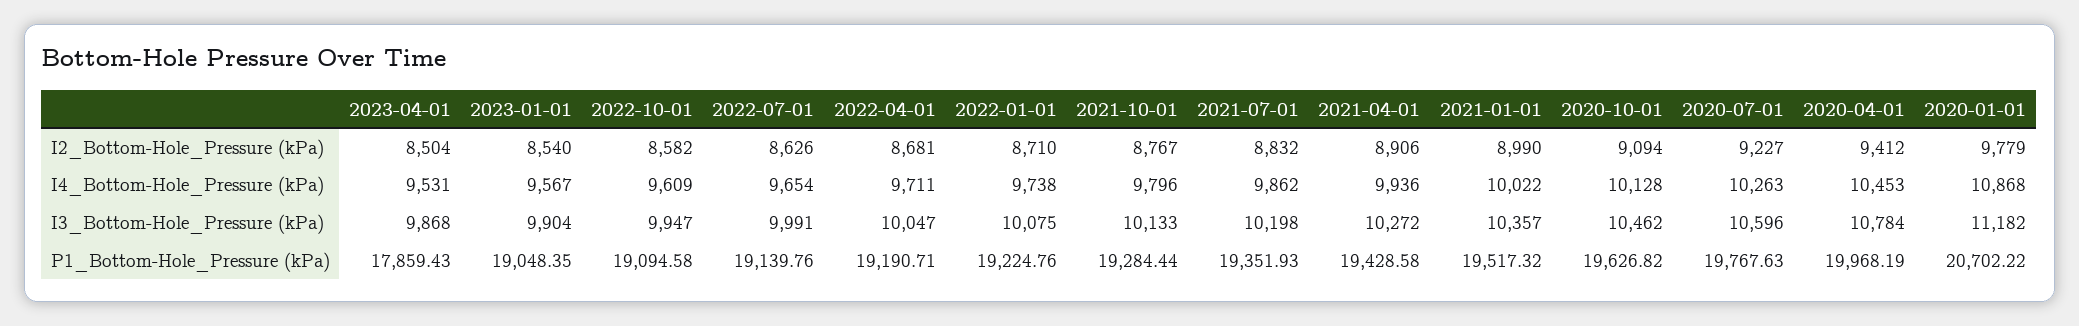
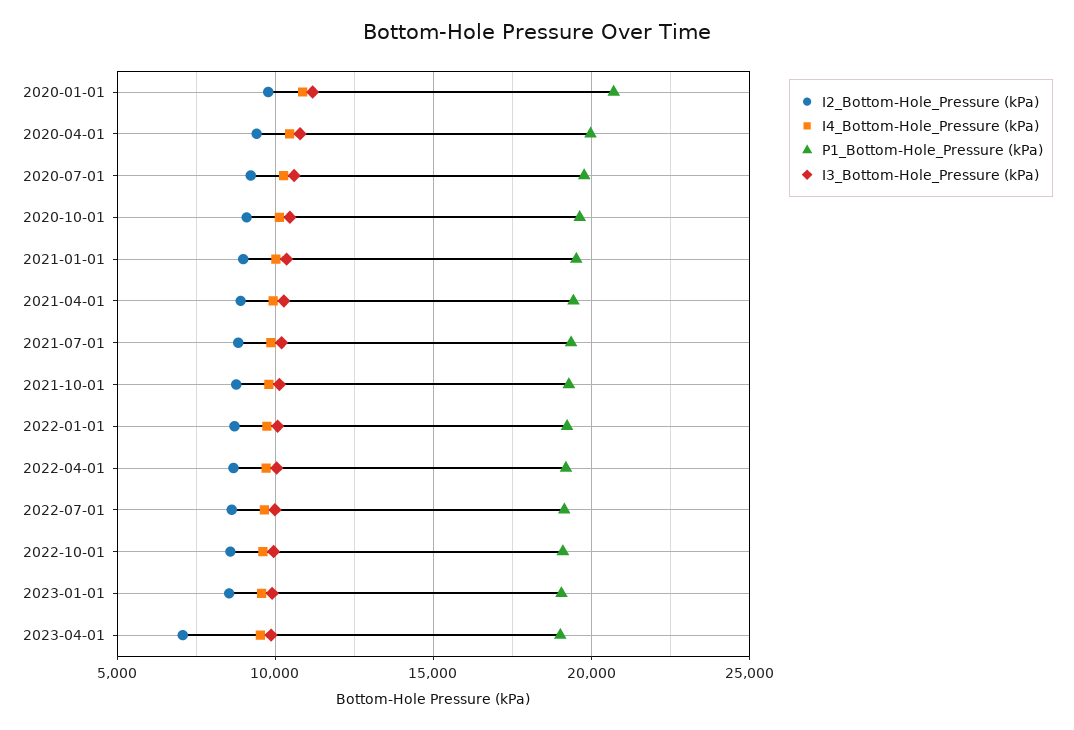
  {
    "I2_Bottom-Hole_Pressure (kPa)": {
-     "2023-04-01": 8504,
+     "2023-04-01": 7000,
      "2023-01-01": 8540,
      "2022-10-01": 8582,
      "2022-07-01": 8626,
      "2022-04-01": 8681,
      "2022-01-01": 8710,
      "2021-10-01": 8767,
      "2021-07-01": 8832,
      "2021-04-01": 8906,
      "2021-01-01": 8990,
      "2020-10-01": 9094,
      "2020-07-01": 9227,
      "2020-04-01": 9412,
      "2020-01-01": 9779
    },
    "I4_Bottom-Hole_Pressure (kPa)": {
      "2023-04-01": 9531,
      "2023-01-01": 9567,
      "2022-10-01": 9609,
      "2022-07-01": 9654,
      "2022-04-01": 9711,
      "2022-01-01": 9738,
      "2021-10-01": 9796,
      "2021-07-01": 9862,
      "2021-04-01": 9936,
      "2021-01-01": 10022,
      "2020-10-01": 10128,
      "2020-07-01": 10263,
      "2020-04-01": 10453,
      "2020-01-01": 10868
    },
    "I3_Bottom-Hole_Pressure (kPa)": {
      "2023-04-01": 9868,
      "2023-01-01": 9904,
      "2022-10-01": 9947,
      "2022-07-01": 9991,
      "2022-04-01": 10047,
      "2022-01-01": 10075,
      "2021-10-01": 10133,
      "2021-07-01": 10198,
      "2021-04-01": 10272,
      "2021-01-01": 10357,
      "2020-10-01": 10462,
      "2020-07-01": 10596,
      "2020-04-01": 10784,
      "2020-01-01": 11182
    },
    "P1_Bottom-Hole_Pressure (kPa)": {
-     "2023-04-01": 17859.43,
+     "2023-04-01": 19000,
      "2023-01-01": 19048.35,
      "2022-10-01": 19094.58,
      "2022-07-01": 19139.76,
      "2022-04-01": 19190.71,
      "2022-01-01": 19224.76,
      "2021-10-01": 19284.44,
      "2021-07-01": 19351.93,
      "2021-04-01": 19428.58,
      "2021-01-01": 19517.32,
      "2020-10-01": 19626.82,
      "2020-07-01": 19767.63,
      "2020-04-01": 19968.19,
      "2020-01-01": 20702.22
    }
  }

